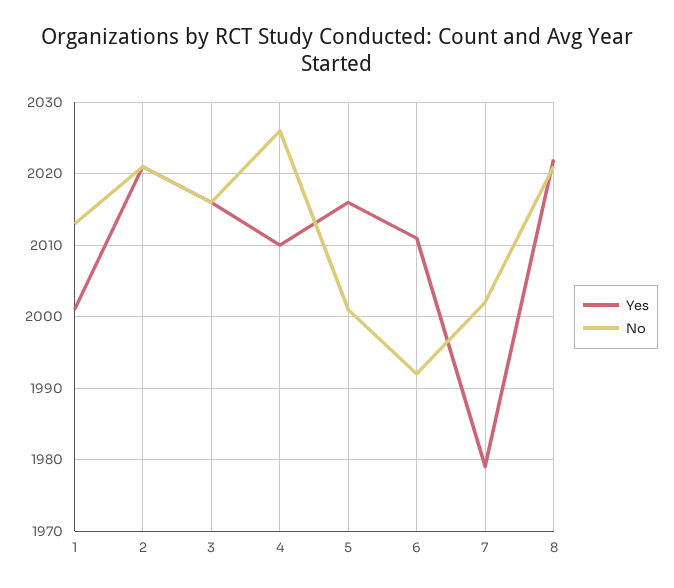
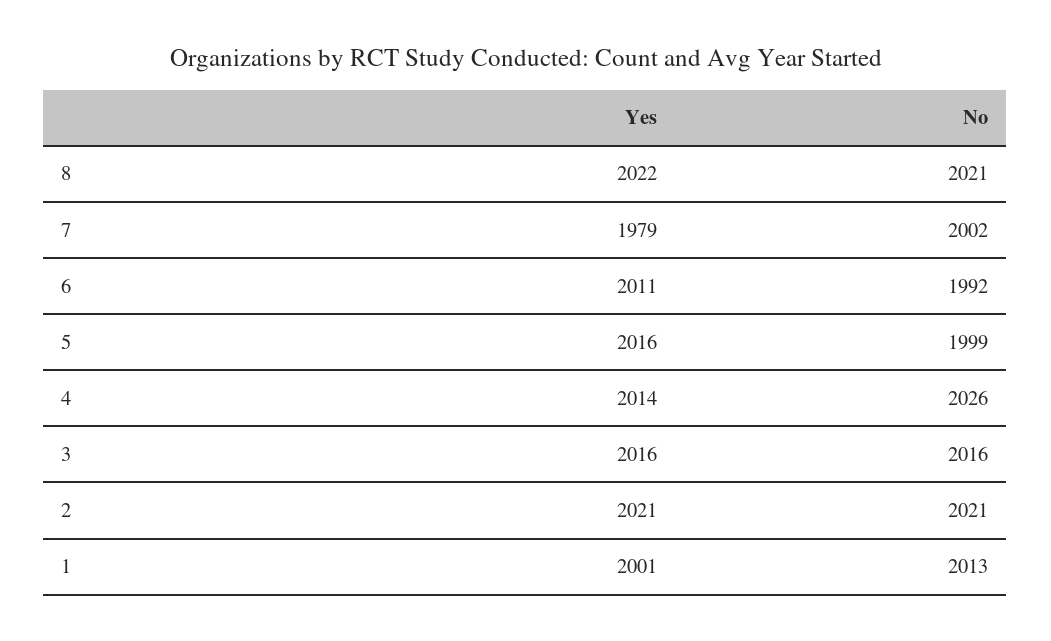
  {
    "Yes": {
      "1": 2001,
      "2": 2021,
      "3": 2016,
-     "4": 2010,
+     "4": 2014,
      "5": 2016,
      "6": 2011,
      "7": 1979,
      "8": 2022
    },
    "No": {
      "1": 2013,
      "2": 2021,
      "3": 2016,
      "4": 2026,
-     "5": 2001,
+     "5": 1999,
      "6": 1992,
      "7": 2002,
      "8": 2021
    }
  }

